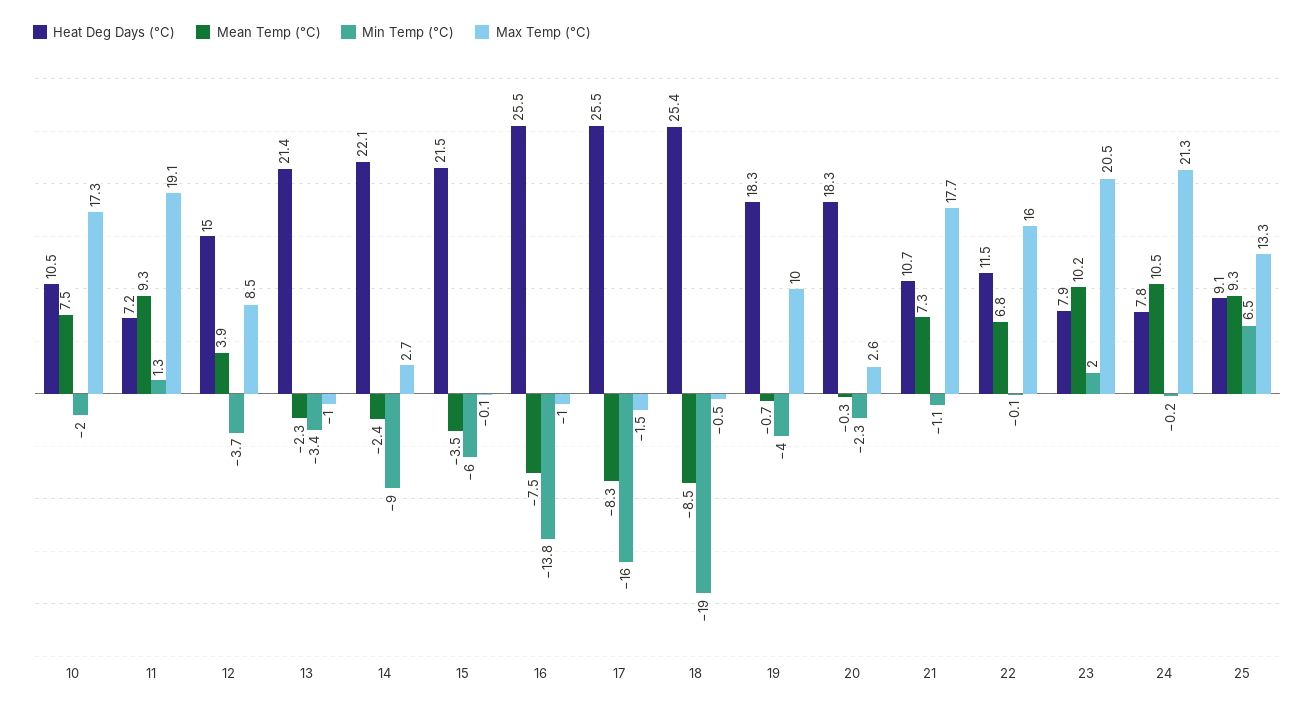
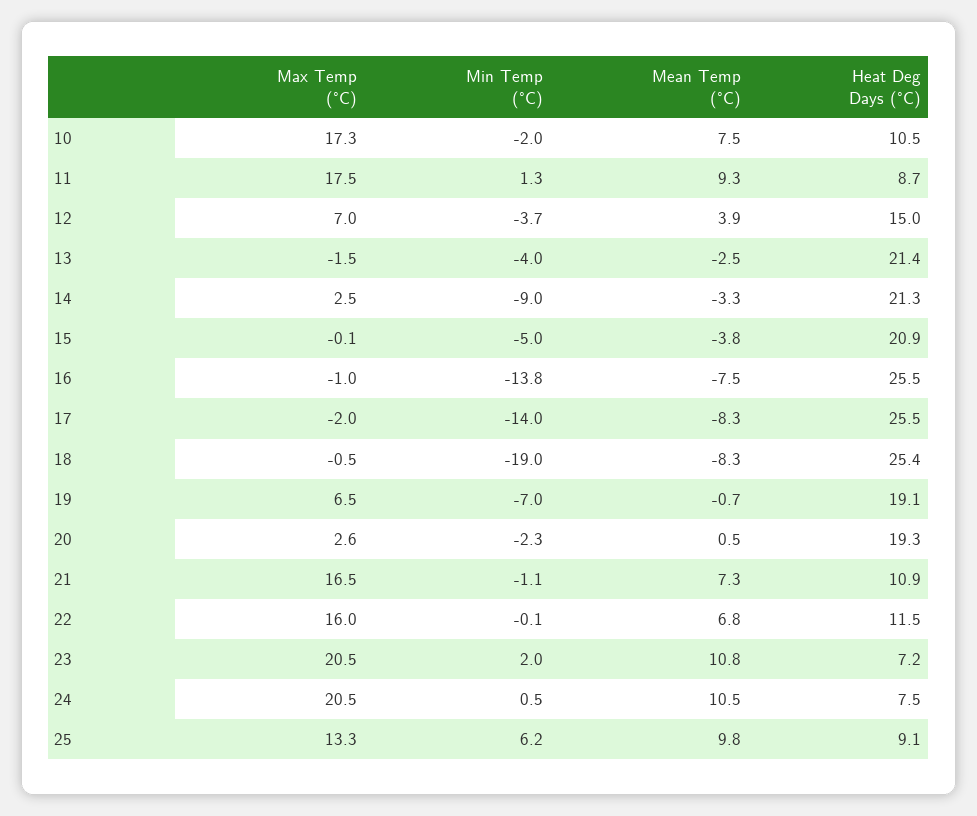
  {
    "Heat Deg Days (°C)": {
      "10": 10.5,
-     "11": 7.2,
+     "11": 8.7,
      "12": 15,
      "13": 21.4,
-     "14": 22.1,
+     "14": 21.3,
-     "15": 21.5,
+     "15": 20.9,
      "16": 25.5,
      "17": 25.5,
      "18": 25.4,
-     "19": 18.3,
+     "19": 19.1,
-     "20": 18.3,
+     "20": 19.3,
-     "21": 10.7,
+     "21": 10.9,
      "22": 11.5,
-     "23": 7.9,
+     "23": 7.2,
-     "24": 7.8,
+     "24": 7.5,
      "25": 9.1
    },
    "Mean Temp (°C)": {
      "10": 7.5,
      "11": 9.3,
      "12": 3.9,
-     "13": -2.3,
+     "13": -2.5,
-     "14": -2.4,
+     "14": -3.3,
-     "15": -3.5,
+     "15": -3.8,
      "16": -7.5,
      "17": -8.3,
-     "18": -8.5,
+     "18": -8.3,
      "19": -0.7,
-     "20": -0.3,
+     "20": 0.5,
      "21": 7.3,
      "22": 6.8,
-     "23": 10.2,
+     "23": 10.8,
      "24": 10.5,
-     "25": 9.3
+     "25": 9.8
    },
    "Min Temp (°C)": {
      "10": -2,
      "11": 1.3,
      "12": -3.7,
-     "13": -3.4,
+     "13": -4,
      "14": -9,
-     "15": -6,
+     "15": -5,
      "16": -13.8,
-     "17": -16,
+     "17": -14,
      "18": -19,
-     "19": -4,
+     "19": -7,
      "20": -2.3,
      "21": -1.1,
      "22": -0.1,
      "23": 2,
-     "24": -0.2,
+     "24": 0.5,
-     "25": 6.5
+     "25": 6.2
    },
    "Max Temp (°C)": {
      "10": 17.3,
-     "11": 19.1,
+     "11": 17.5,
-     "12": 8.5,
+     "12": 7,
-     "13": -1,
+     "13": -1.5,
-     "14": 2.7,
+     "14": 2.5,
      "15": -0.1,
      "16": -1,
-     "17": -1.5,
+     "17": -2,
      "18": -0.5,
-     "19": 10,
+     "19": 6.5,
      "20": 2.6,
-     "21": 17.7,
+     "21": 16.5,
      "22": 16,
      "23": 20.5,
-     "24": 21.3,
+     "24": 20.5,
      "25": 13.3
    }
  }

